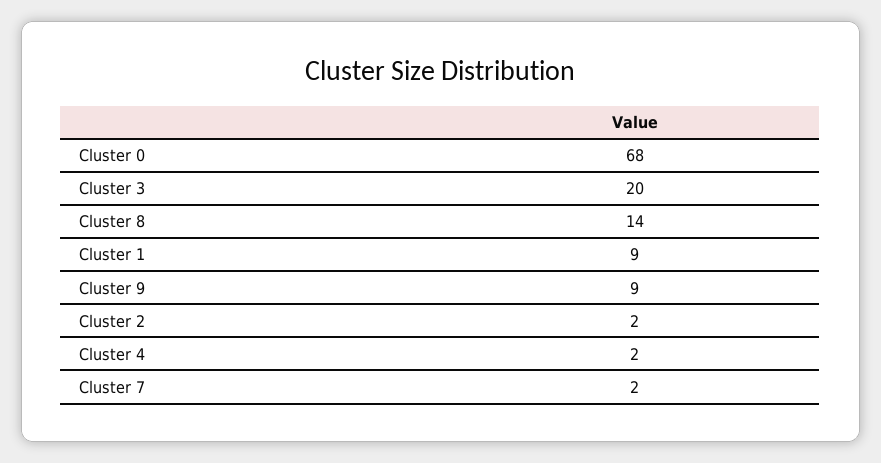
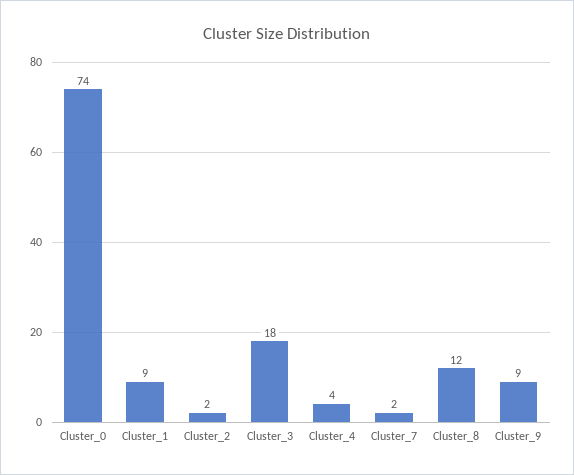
  {
-   "Cluster 0": 68,
+   "Cluster 0": 74,
-   "Cluster 3": 20,
+   "Cluster 3": 18,
-   "Cluster 8": 14,
+   "Cluster 8": 12,
    "Cluster 1": 9,
    "Cluster 9": 9,
    "Cluster 2": 2,
-   "Cluster 4": 2,
+   "Cluster 4": 4,
    "Cluster 7": 2
  }

